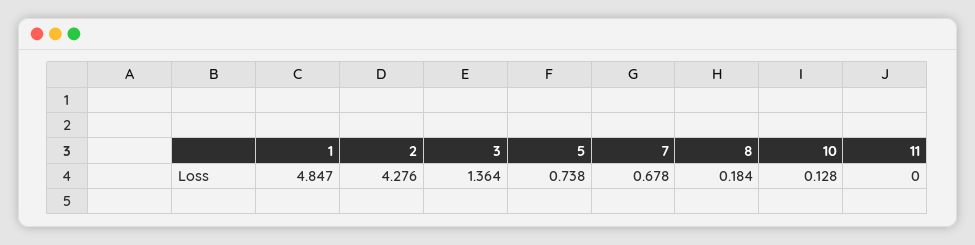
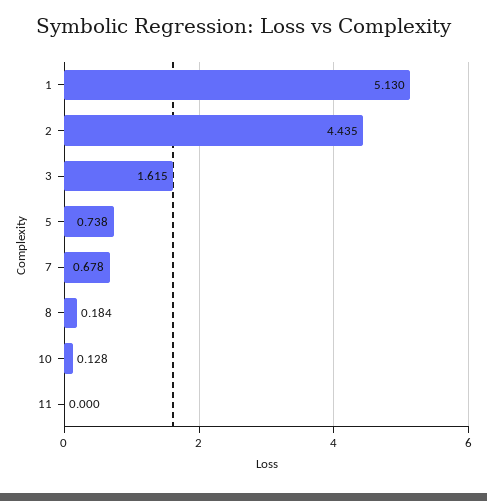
  {
-   "1": 4.847,
+   "1": 5.13,
-   "2": 4.276,
+   "2": 4.435,
-   "3": 1.364,
+   "3": 1.615,
    "5": 0.738,
    "7": 0.678,
    "8": 0.184,
    "10": 0.128,
    "11": 0
  }

